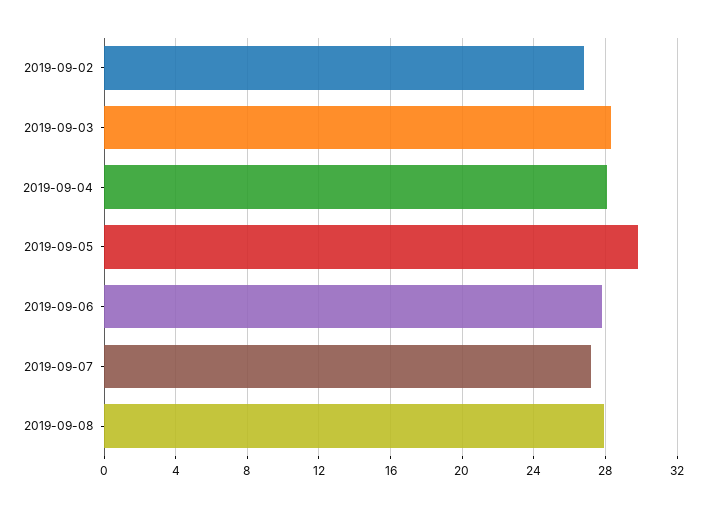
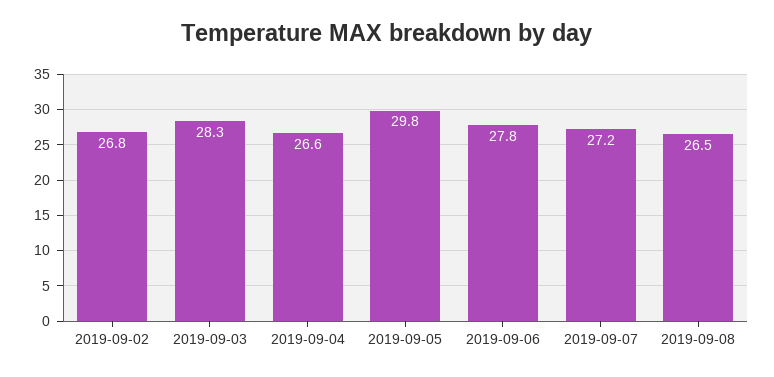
  {
    "2019-09-02": 26.8,
    "2019-09-03": 28.3,
-   "2019-09-04": 28,
+   "2019-09-04": 26.6,
    "2019-09-05": 29.8,
    "2019-09-06": 27.8,
    "2019-09-07": 27.2,
-   "2019-09-08": 28
+   "2019-09-08": 26.5
  }

